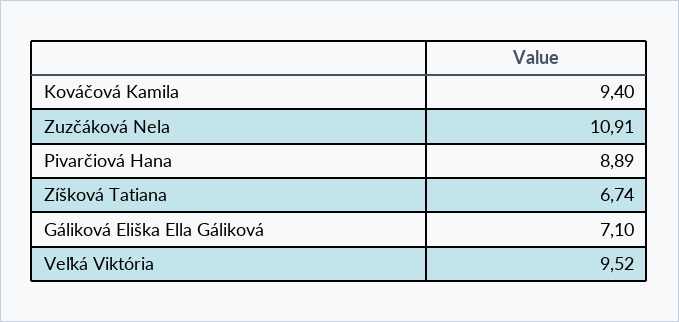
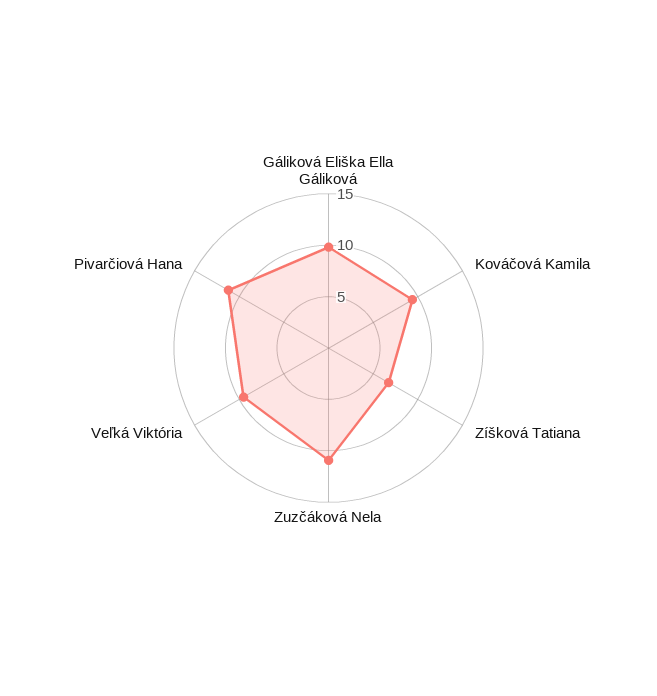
  {
    "Kováčová Kamila": 9.4,
    "Zuzčáková Nela": 10.91,
-   "Pivarčiová Hana": 8.89,
+   "Pivarčiová Hana": 11,
    "Zíšková Tatiana": 6.74,
-   "Gáliková Eliška Ella Gáliková": 7.1,
+   "Gáliková Eliška Ella Gáliková": 10,
    "Veľká Viktória": 9.52
  }

